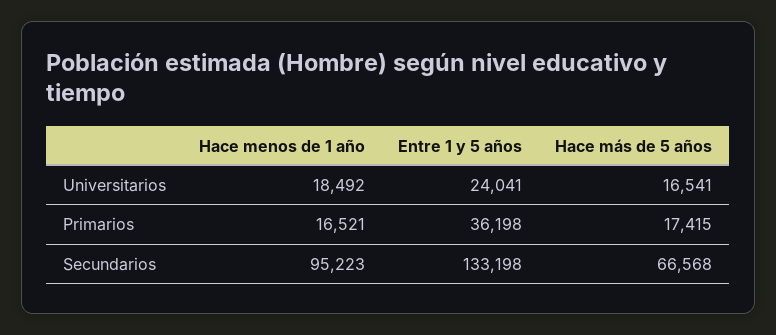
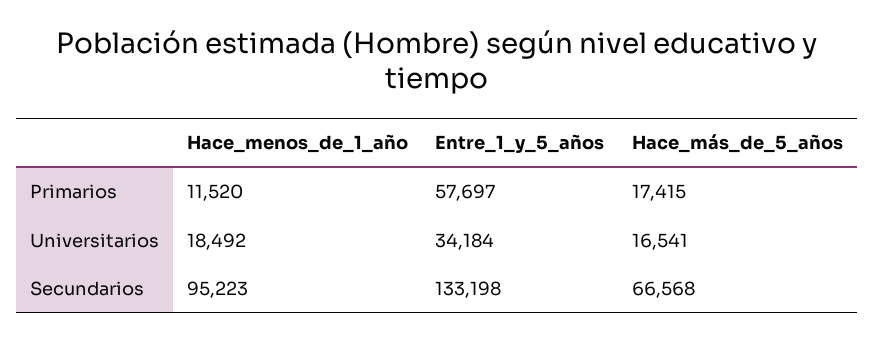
  {
    "Hace menos de 1 año": {
      "Universitarios": 18492,
-     "Primarios": 16521,
+     "Primarios": 11520,
      "Secundarios": 95223
    },
    "Entre 1 y 5 años": {
-     "Universitarios": 24041,
+     "Universitarios": 34184,
-     "Primarios": 36198,
+     "Primarios": 57697,
      "Secundarios": 133198
    },
    "Hace más de 5 años": {
      "Universitarios": 16541,
      "Primarios": 17415,
      "Secundarios": 66568
    }
  }

